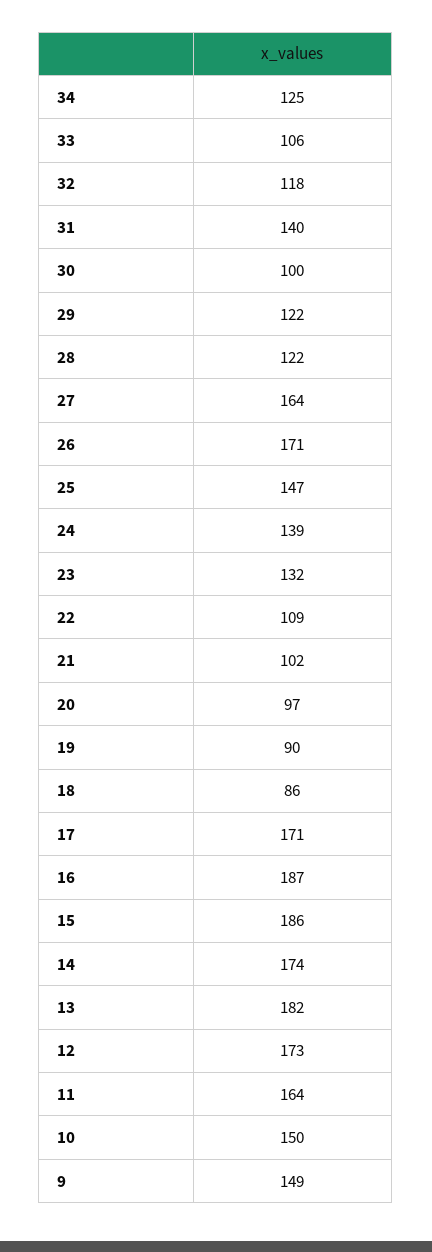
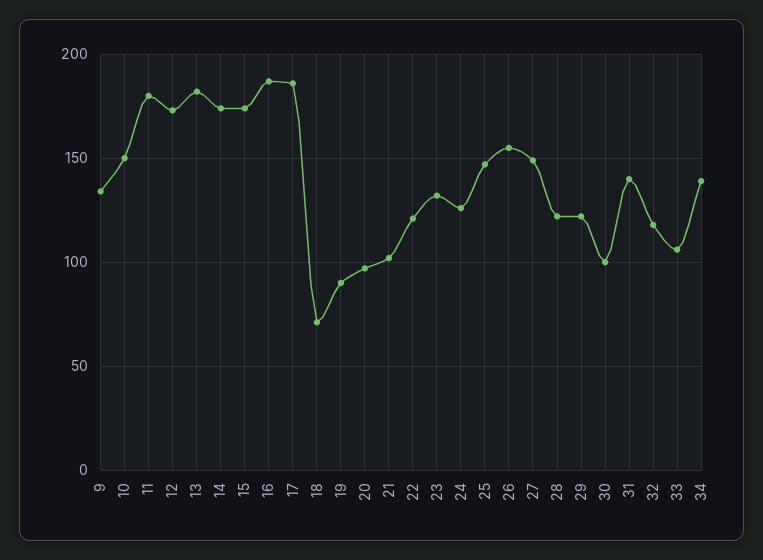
  {
-   "34": 125,
+   "34": 140,
    "33": 106,
    "32": 118,
    "31": 140,
    "30": 100,
    "29": 122,
    "28": 122,
-   "27": 164,
+   "27": 150,
-   "26": 171,
+   "26": 155,
    "25": 147,
-   "24": 139,
+   "24": 125,
    "23": 132,
-   "22": 109,
+   "22": 120,
    "21": 102,
    "20": 97,
    "19": 90,
-   "18": 86,
+   "18": 70,
-   "17": 171,
+   "17": 185,
    "16": 187,
-   "15": 186,
+   "15": 175,
    "14": 174,
    "13": 182,
    "12": 173,
-   "11": 164,
+   "11": 180,
    "10": 150,
-   "9": 149
+   "9": 135
  }

